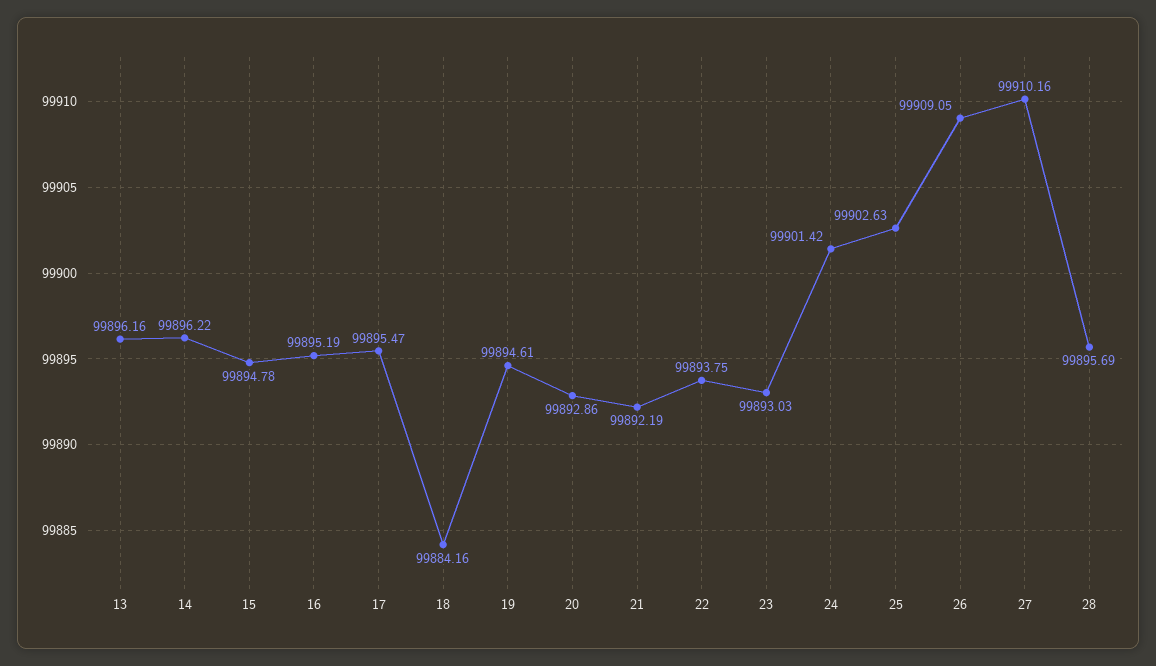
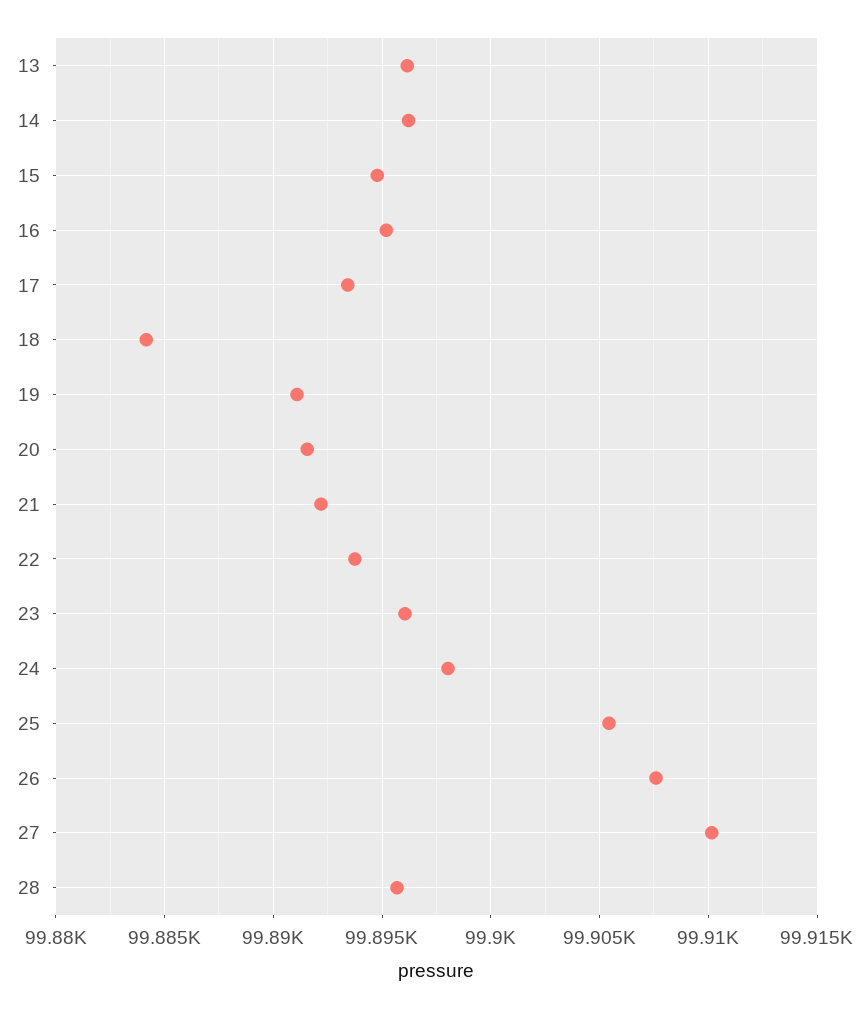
  {
    "13": 99896.16,
    "14": 99896.22,
    "15": 99894.78,
    "16": 99895.19,
-   "17": 99895.47,
+   "17": 99893.5,
    "18": 99884.16,
-   "19": 99894.61,
+   "19": 99891,
-   "20": 99892.86,
+   "20": 99891.5,
    "21": 99892.19,
    "22": 99893.75,
-   "23": 99893.03,
+   "23": 99896,
-   "24": 99901.42,
+   "24": 99898,
-   "25": 99902.63,
+   "25": 99905.5,
-   "26": 99909.05,
+   "26": 99907.5,
    "27": 99910.16,
    "28": 99895.69
  }

